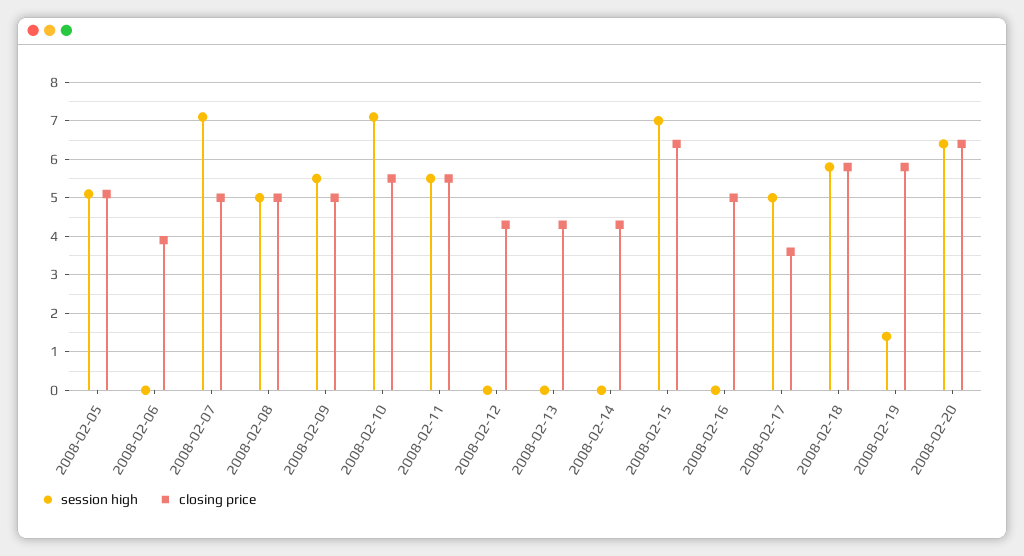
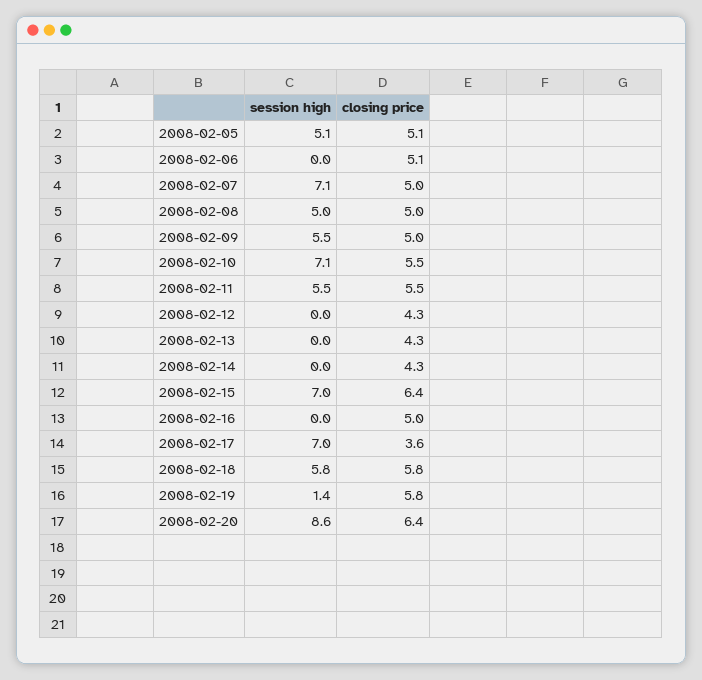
  {
    "session high": {
      "2008-02-05": 5.1,
      "2008-02-06": 0,
      "2008-02-07": 7.1,
      "2008-02-08": 5,
      "2008-02-09": 5.5,
      "2008-02-10": 7.1,
      "2008-02-11": 5.5,
      "2008-02-12": 0,
      "2008-02-13": 0,
      "2008-02-14": 0,
      "2008-02-15": 7,
      "2008-02-16": 0,
-     "2008-02-17": 5,
+     "2008-02-17": 7,
      "2008-02-18": 5.8,
      "2008-02-19": 1.4,
-     "2008-02-20": 6.5
+     "2008-02-20": 8.6
    },
    "closing price": {
      "2008-02-05": 5.1,
-     "2008-02-06": 4,
+     "2008-02-06": 5.1,
      "2008-02-07": 5,
      "2008-02-08": 5,
      "2008-02-09": 5,
      "2008-02-10": 5.5,
      "2008-02-11": 5.5,
      "2008-02-12": 4.3,
      "2008-02-13": 4.3,
      "2008-02-14": 4.3,
      "2008-02-15": 6.4,
      "2008-02-16": 5,
      "2008-02-17": 3.6,
      "2008-02-18": 5.8,
      "2008-02-19": 5.8,
      "2008-02-20": 6.4
    }
  }

